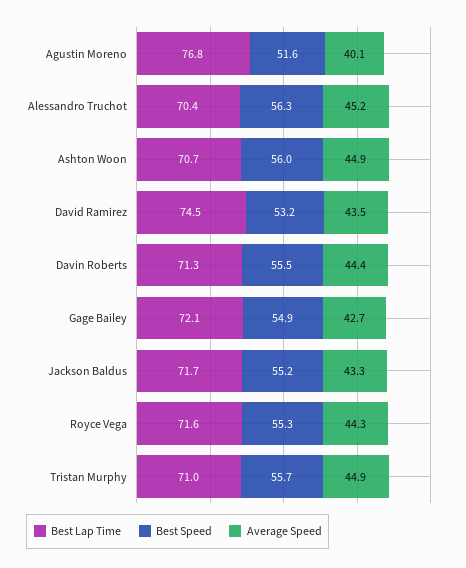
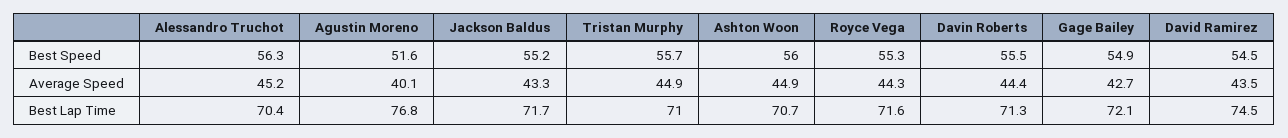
  {
    "Best Lap Time": {
      "Agustin Moreno": 76.8,
      "Alessandro Truchot": 70.4,
      "Ashton Woon": 70.7,
      "David Ramirez": 74.5,
      "Davin Roberts": 71.3,
      "Gage Bailey": 72.1,
      "Jackson Baldus": 71.7,
      "Royce Vega": 71.6,
      "Tristan Murphy": 71
    },
    "Best Speed": {
      "Agustin Moreno": 51.6,
      "Alessandro Truchot": 56.3,
      "Ashton Woon": 56,
-     "David Ramirez": 53.2,
+     "David Ramirez": 54.5,
      "Davin Roberts": 55.5,
      "Gage Bailey": 54.9,
      "Jackson Baldus": 55.2,
      "Royce Vega": 55.3,
      "Tristan Murphy": 55.7
    },
    "Average Speed": {
      "Agustin Moreno": 40.1,
      "Alessandro Truchot": 45.2,
      "Ashton Woon": 44.9,
      "David Ramirez": 43.5,
      "Davin Roberts": 44.4,
      "Gage Bailey": 42.7,
      "Jackson Baldus": 43.3,
      "Royce Vega": 44.3,
      "Tristan Murphy": 44.9
    }
  }

